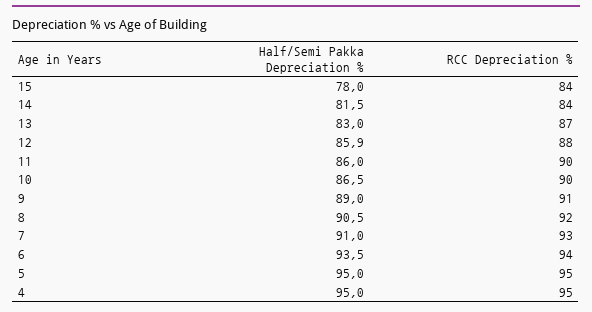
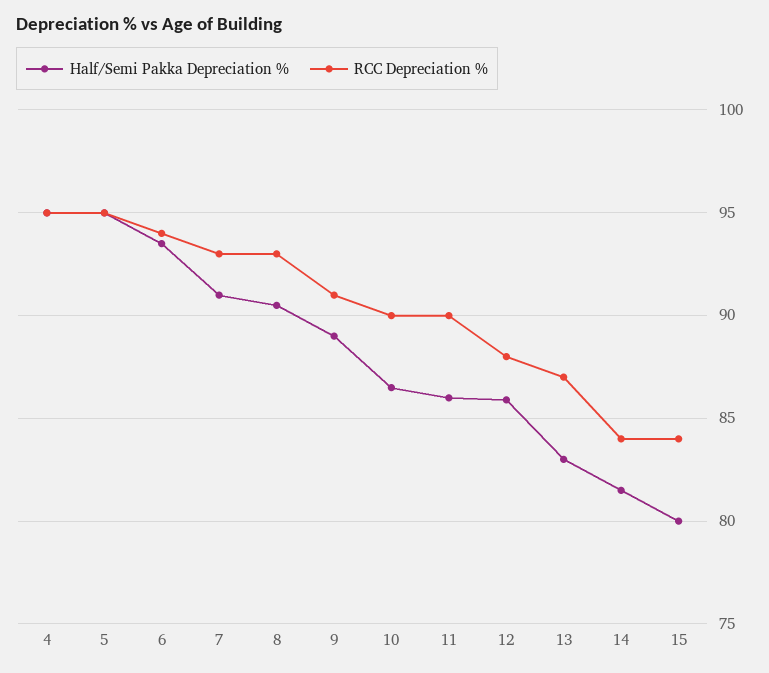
  {
    "Half/Semi Pakka Depreciation %": {
-     "15": 78,
+     "15": 80,
      "14": 81.5,
      "13": 83,
      "12": 85.9,
      "11": 86,
      "10": 86.5,
      "9": 89,
      "8": 90.5,
      "7": 91,
      "6": 93.5,
      "5": 95,
      "4": 95
    },
    "RCC Depreciation %": {
      "15": 84,
      "14": 84,
      "13": 87,
      "12": 88,
      "11": 90,
      "10": 90,
      "9": 91,
-     "8": 92,
+     "8": 93,
      "7": 93,
      "6": 94,
      "5": 95,
      "4": 95
    }
  }

